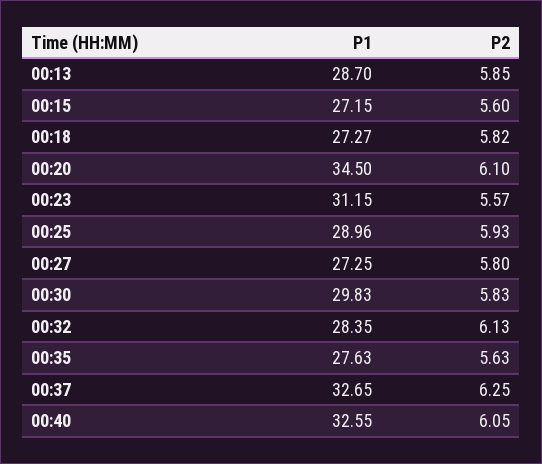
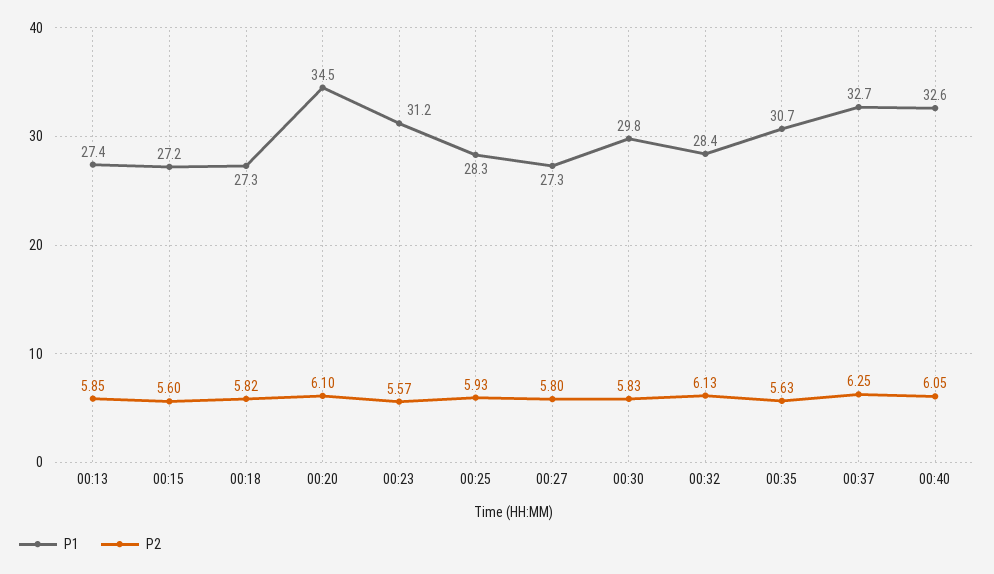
  {
    "P1": {
-     "00:13": 28.7,
+     "00:13": 27.4,
      "00:15": 27.15,
      "00:18": 27.27,
      "00:20": 34.5,
      "00:23": 31.15,
-     "00:25": 28.96,
+     "00:25": 28.3,
      "00:27": 27.25,
      "00:30": 29.83,
      "00:32": 28.35,
-     "00:35": 27.63,
+     "00:35": 30.7,
      "00:37": 32.65,
      "00:40": 32.55
    },
    "P2": {
      "00:13": 5.85,
      "00:15": 5.6,
      "00:18": 5.82,
      "00:20": 6.1,
      "00:23": 5.57,
      "00:25": 5.93,
      "00:27": 5.8,
      "00:30": 5.83,
      "00:32": 6.13,
      "00:35": 5.63,
      "00:37": 6.25,
      "00:40": 6.05
    }
  }

